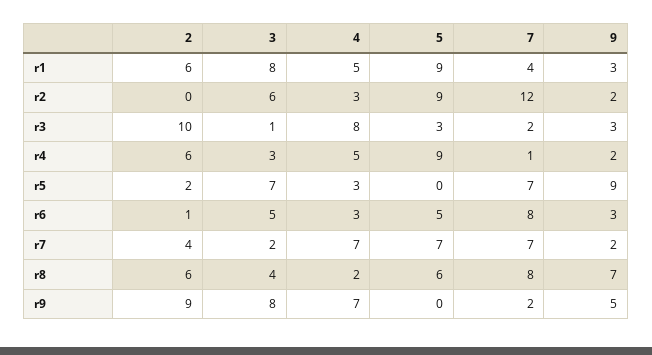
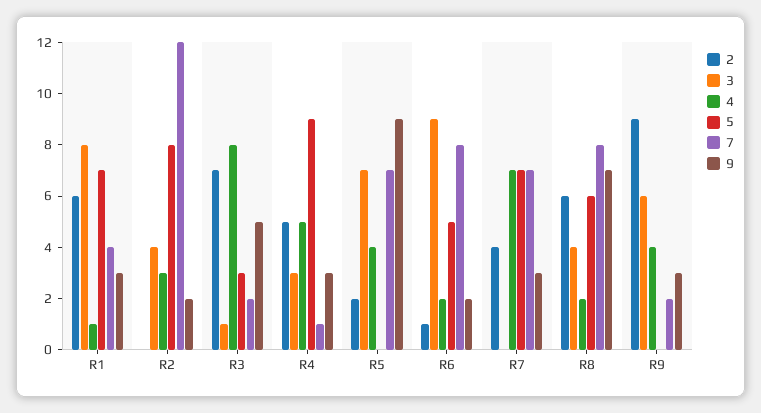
  {
    "2": {
      "r1": 6,
      "r2": 0,
-     "r3": 10,
+     "r3": 7,
-     "r4": 6,
+     "r4": 5,
      "r5": 2,
      "r6": 1,
      "r7": 4,
      "r8": 6,
      "r9": 9
    },
    "3": {
      "r1": 8,
-     "r2": 6,
+     "r2": 4,
      "r3": 1,
      "r4": 3,
      "r5": 7,
-     "r6": 5,
+     "r6": 9,
-     "r7": 2,
+     "r7": 0,
      "r8": 4,
-     "r9": 8
+     "r9": 6
    },
    "4": {
-     "r1": 5,
+     "r1": 1,
      "r2": 3,
      "r3": 8,
      "r4": 5,
-     "r5": 3,
+     "r5": 4,
-     "r6": 3,
+     "r6": 2,
      "r7": 7,
      "r8": 2,
-     "r9": 7
+     "r9": 4
    },
    "5": {
-     "r1": 9,
+     "r1": 7,
-     "r2": 9,
+     "r2": 8,
      "r3": 3,
      "r4": 9,
      "r5": 0,
      "r6": 5,
      "r7": 7,
      "r8": 6,
      "r9": 0
    },
    "7": {
      "r1": 4,
      "r2": 12,
      "r3": 2,
      "r4": 1,
      "r5": 7,
      "r6": 8,
      "r7": 7,
      "r8": 8,
      "r9": 2
    },
    "9": {
      "r1": 3,
      "r2": 2,
-     "r3": 3,
+     "r3": 5,
-     "r4": 2,
+     "r4": 3,
      "r5": 9,
-     "r6": 3,
+     "r6": 2,
-     "r7": 2,
+     "r7": 3,
      "r8": 7,
-     "r9": 5
+     "r9": 3
    }
  }

